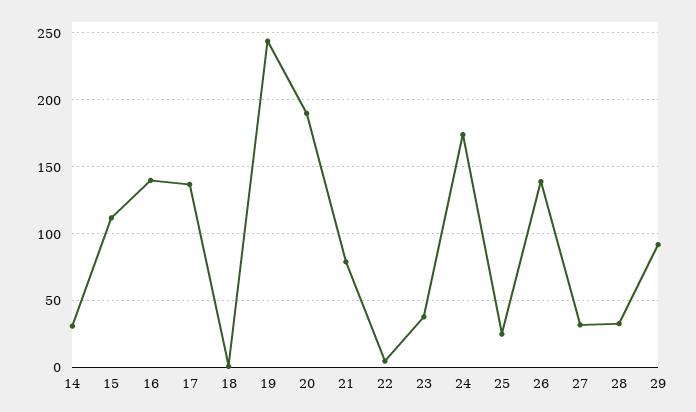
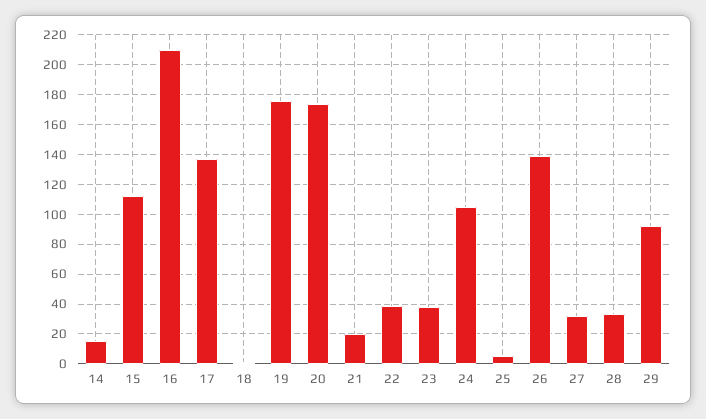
  {
-   "14": 30,
+   "14": 15,
    "15": 110,
-   "16": 140,
+   "16": 210,
    "17": 135,
    "18": 0,
-   "19": 245,
+   "19": 175,
-   "20": 190,
+   "20": 175,
-   "21": 80,
+   "21": 20,
-   "22": 5,
+   "22": 40,
    "23": 40,
-   "24": 175,
+   "24": 105,
-   "25": 25,
+   "25": 5,
    "26": 140,
    "27": 30,
    "28": 35,
    "29": 90
  }

